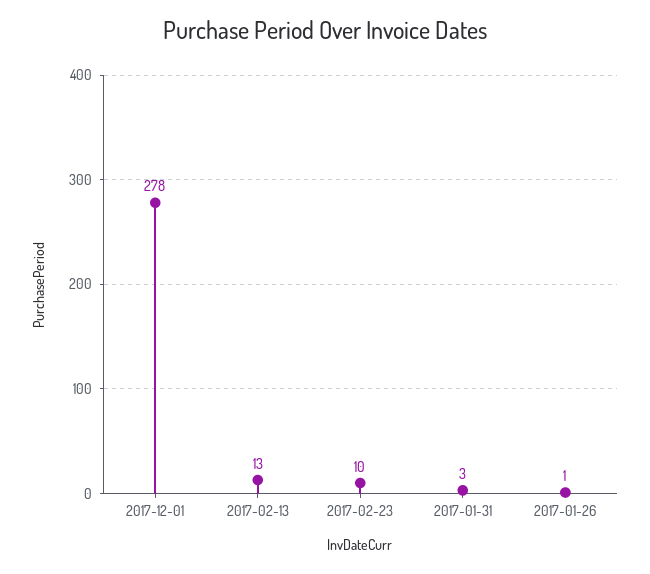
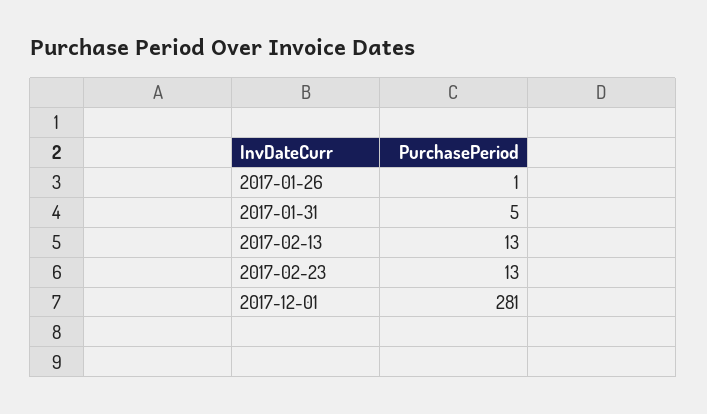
  {
-   "2017-12-01": 278,
+   "2017-12-01": 281,
    "2017-02-13": 13,
-   "2017-02-23": 10,
+   "2017-02-23": 13,
-   "2017-01-31": 3,
+   "2017-01-31": 5,
    "2017-01-26": 1
  }

